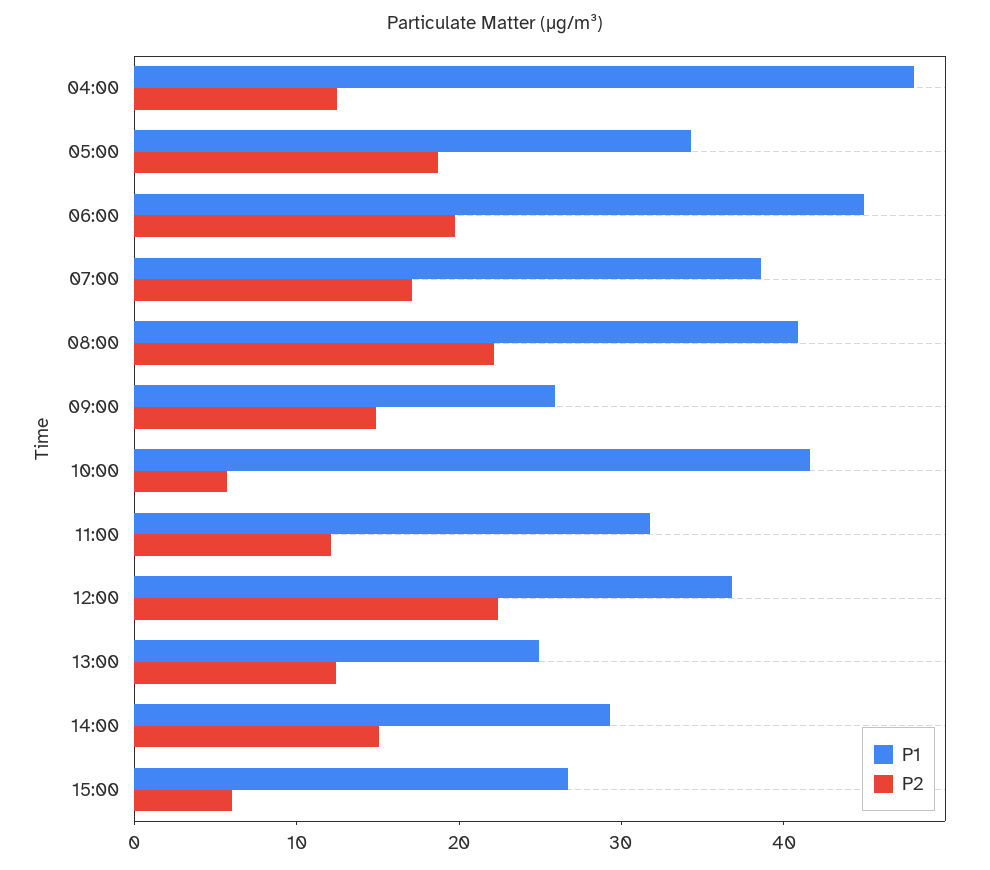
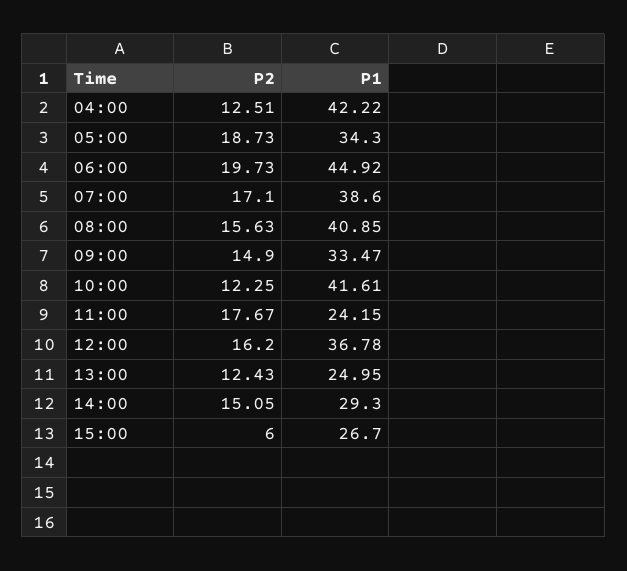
  {
    "P1": {
-     "04:00": 48,
+     "04:00": 42.22,
      "05:00": 34.3,
      "06:00": 44.92,
      "07:00": 38.6,
      "08:00": 40.85,
-     "09:00": 26,
+     "09:00": 33.47,
      "10:00": 41.61,
-     "11:00": 32,
+     "11:00": 24.15,
      "12:00": 36.78,
      "13:00": 24.95,
      "14:00": 29.3,
      "15:00": 26.7
    },
    "P2": {
      "04:00": 12.51,
      "05:00": 18.73,
      "06:00": 19.73,
      "07:00": 17.1,
-     "08:00": 22,
+     "08:00": 15.63,
      "09:00": 14.9,
-     "10:00": 6,
+     "10:00": 12.25,
-     "11:00": 12,
+     "11:00": 17.67,
-     "12:00": 22,
+     "12:00": 16.2,
      "13:00": 12.43,
      "14:00": 15.05,
      "15:00": 6
    }
  }

